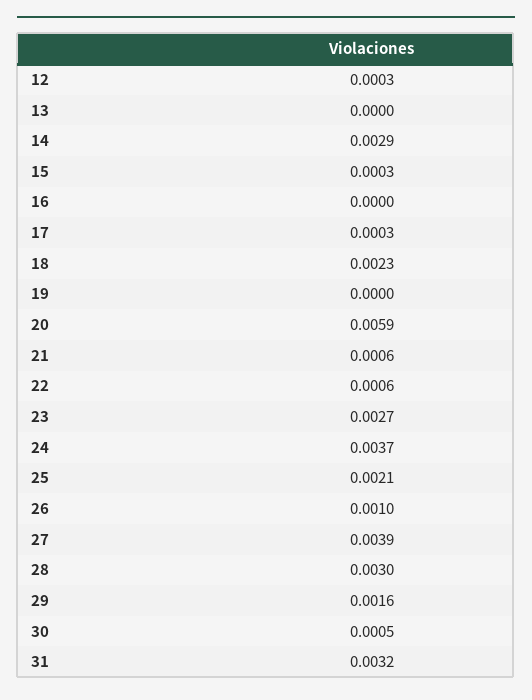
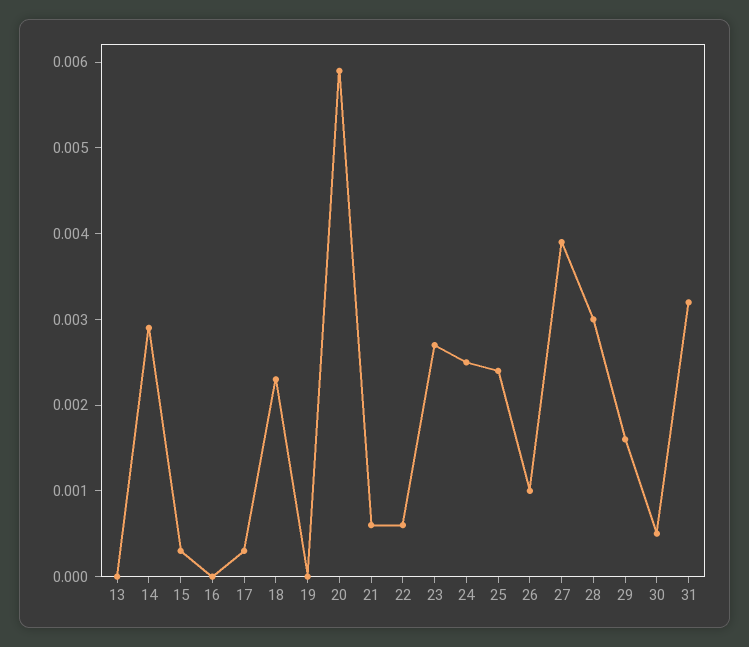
  {
-   "12": 0.0003,
    "13": 0,
    "14": 0.0029,
    "15": 0.0003,
    "16": 0,
    "17": 0.0003,
    "18": 0.0023,
    "19": 0,
    "20": 0.0059,
    "21": 0.0006,
    "22": 0.0006,
    "23": 0.0027,
-   "24": 0.0037,
+   "24": 0.0025,
-   "25": 0.0021,
+   "25": 0.0024,
    "26": 0.001,
    "27": 0.0039,
    "28": 0.003,
    "29": 0.0016,
    "30": 0.0005,
    "31": 0.0032
  }

